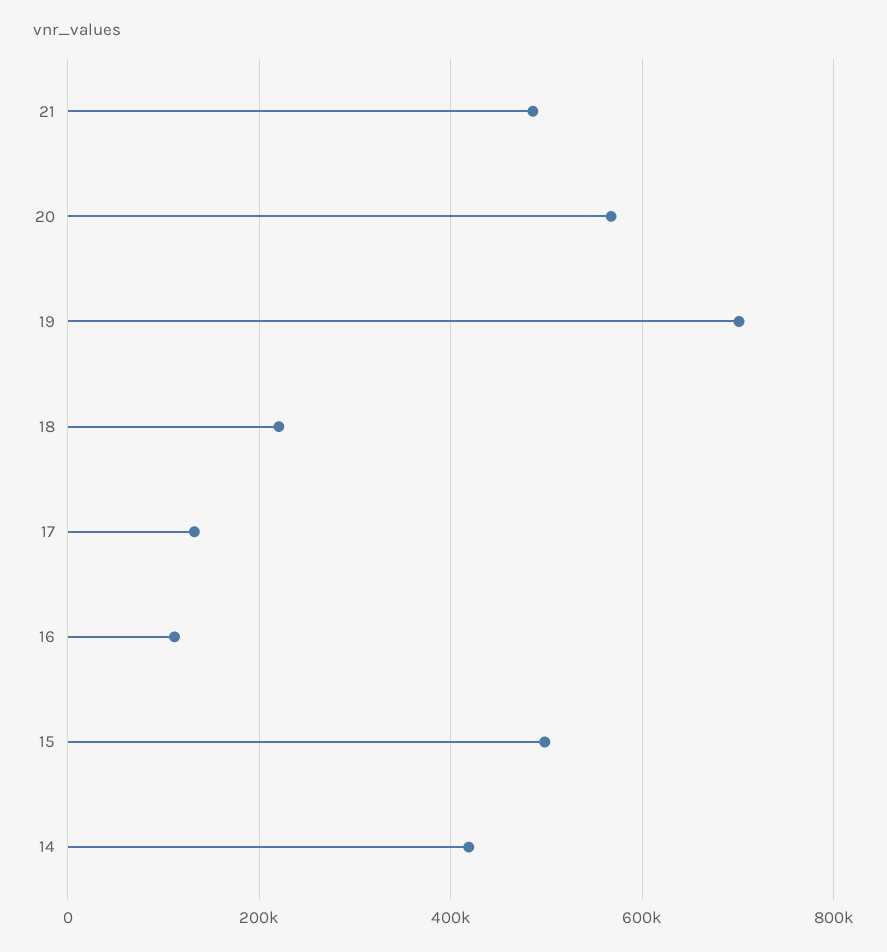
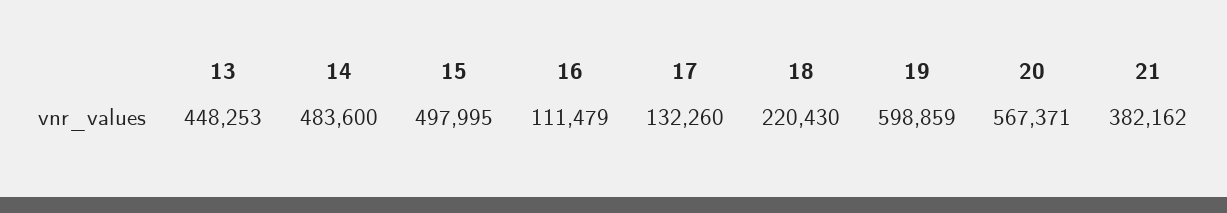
  {
-   "21": 480000,
+   "21": 382162,
    "20": 567371,
-   "19": 700000,
+   "19": 598859,
    "18": 220430,
    "17": 132260,
    "16": 111479,
    "15": 497995,
-   "14": 420000
+   "14": 483600,
+   "13": 448253
  }

